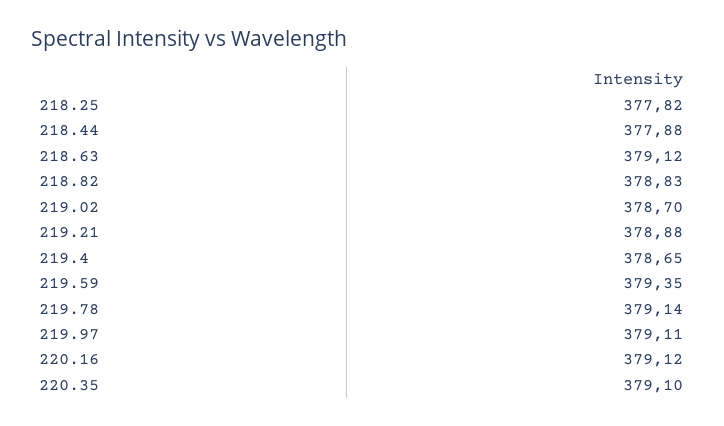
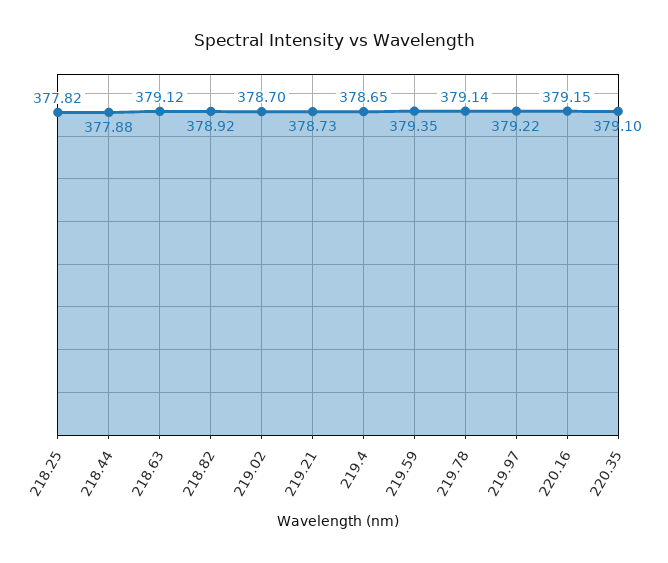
  {
    "218.25": 377.82,
    "218.44": 377.88,
    "218.63": 379.12,
-   "218.82": 378.83,
+   "218.82": 378.92,
    "219.02": 378.7,
-   "219.21": 378.88,
+   "219.21": 378.73,
    "219.4": 378.65,
    "219.59": 379.35,
    "219.78": 379.14,
-   "219.97": 379.11,
+   "219.97": 379.22,
-   "220.16": 379.12,
+   "220.16": 379.15,
    "220.35": 379.1
  }

